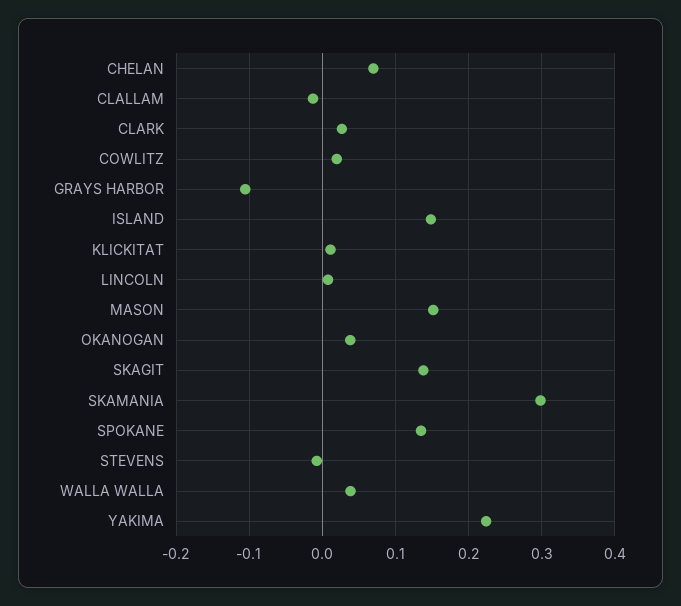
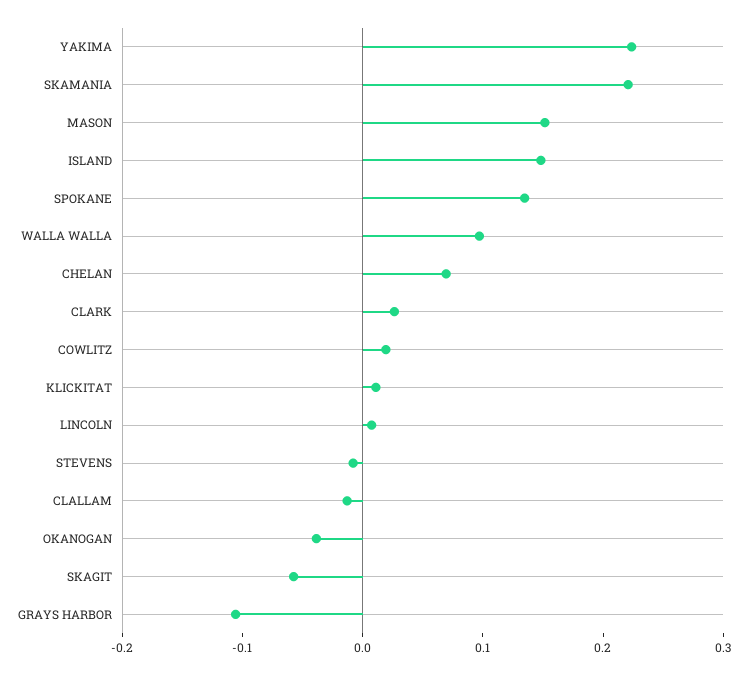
  {
    "CHELAN": 0.07,
    "CLALLAM": -0.01,
    "CLARK": 0.03,
    "COWLITZ": 0.02,
    "GRAYS HARBOR": -0.11,
    "ISLAND": 0.15,
    "KLICKITAT": 0.01,
    "LINCOLN": 0.01,
    "MASON": 0.15,
-   "OKANOGAN": 0.04,
+   "OKANOGAN": -0.04,
-   "SKAGIT": 0.14,
+   "SKAGIT": -0.06,
-   "SKAMANIA": 0.3,
+   "SKAMANIA": 0.22,
    "SPOKANE": 0.13,
    "STEVENS": -0.01,
-   "WALLA WALLA": 0.04,
+   "WALLA WALLA": 0.1,
    "YAKIMA": 0.22
  }

